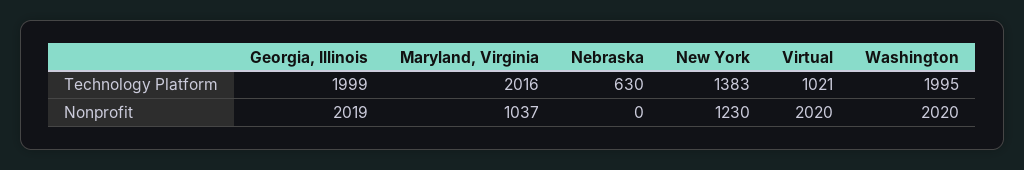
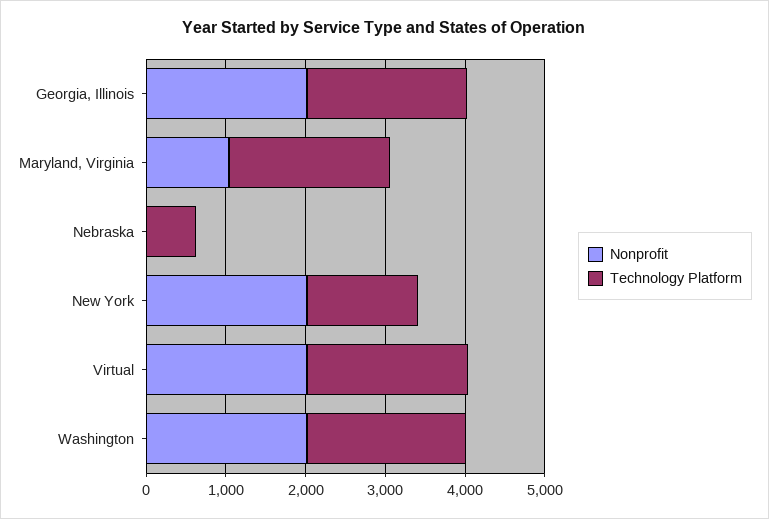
  {
    "Technology Platform": {
      "Georgia, Illinois": 1999,
      "Maryland, Virginia": 2016,
      "Nebraska": 630,
      "New York": 1383,
-     "Virtual": 1021,
+     "Virtual": 2000,
      "Washington": 1995
    },
    "Nonprofit": {
      "Georgia, Illinois": 2019,
      "Maryland, Virginia": 1037,
      "Nebraska": 0,
-     "New York": 1230,
+     "New York": 2000,
      "Virtual": 2020,
      "Washington": 2020
    }
  }

